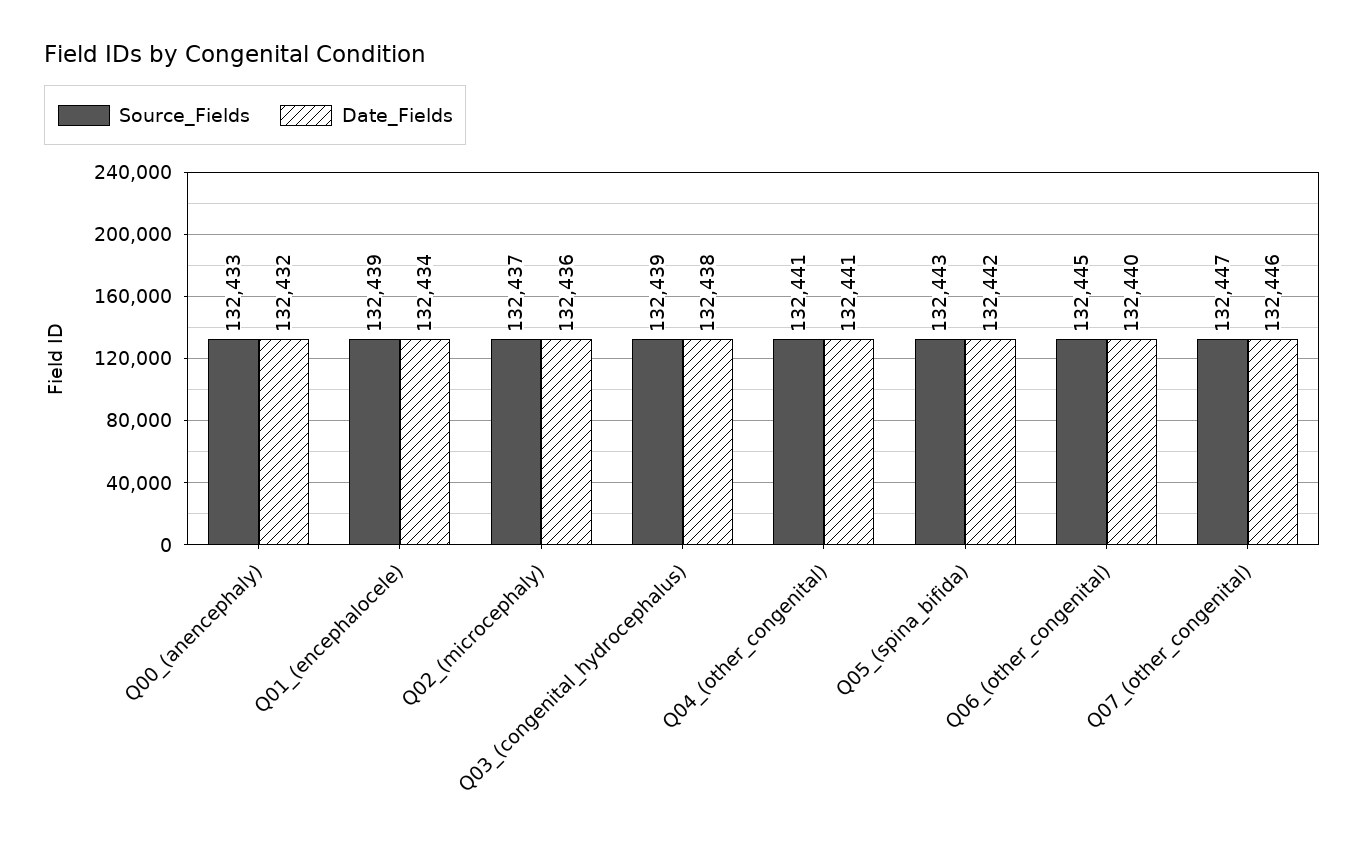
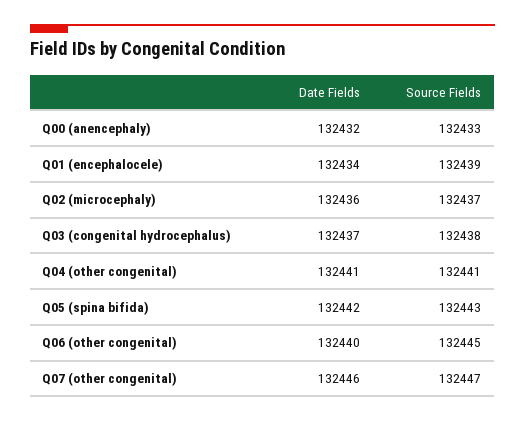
  {
    "Source_Fields": {
      "Q00_(anencephaly)": 132433,
      "Q01_(encephalocele)": 132439,
      "Q02_(microcephaly)": 132437,
-     "Q03_(congenital_hydrocephalus)": 132439,
+     "Q03_(congenital_hydrocephalus)": 132438,
      "Q04_(other_congenital)": 132441,
      "Q05_(spina_bifida)": 132443,
      "Q06_(other_congenital)": 132445,
      "Q07_(other_congenital)": 132447
    },
    "Date_Fields": {
      "Q00_(anencephaly)": 132432,
      "Q01_(encephalocele)": 132434,
      "Q02_(microcephaly)": 132436,
-     "Q03_(congenital_hydrocephalus)": 132438,
+     "Q03_(congenital_hydrocephalus)": 132437,
      "Q04_(other_congenital)": 132441,
      "Q05_(spina_bifida)": 132442,
      "Q06_(other_congenital)": 132440,
      "Q07_(other_congenital)": 132446
    }
  }

